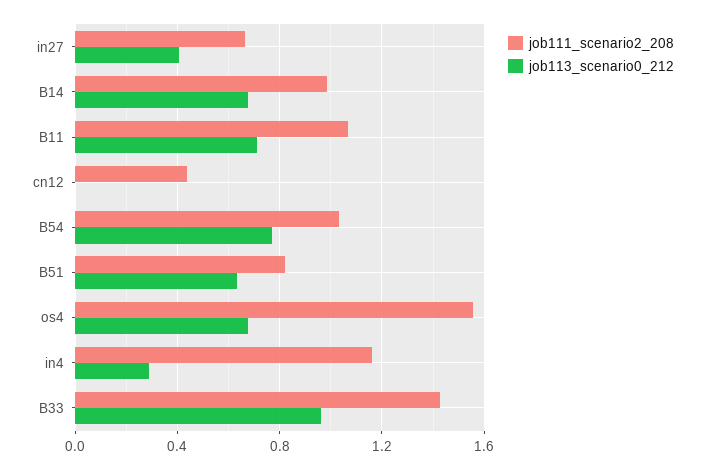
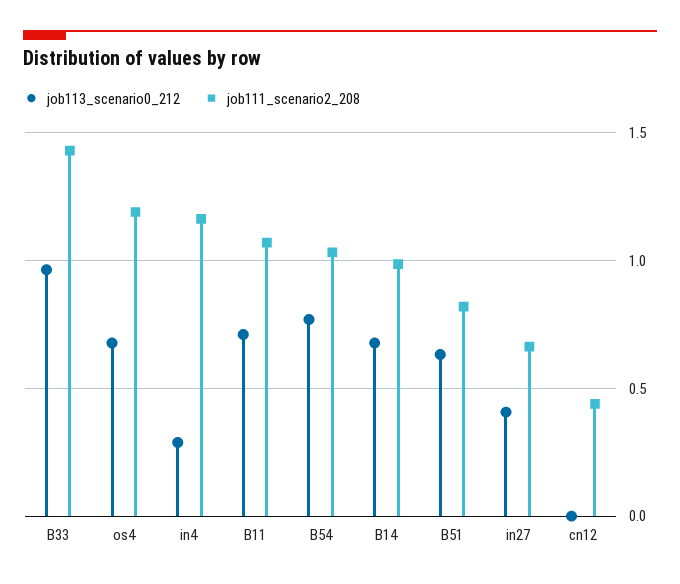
  {
    "job111_scenario2_208": {
      "in27": 0.65,
      "B14": 1,
      "B11": 1.05,
      "cn12": 0.45,
      "B54": 1.05,
      "B51": 0.8,
-     "os4": 1.55,
+     "os4": 1.2,
      "in4": 1.15,
      "B33": 1.45
    },
    "job113_scenario0_212": {
      "in27": 0.4,
      "B14": 0.7,
      "B11": 0.7,
      "cn12": 0,
      "B54": 0.75,
      "B51": 0.65,
      "os4": 0.7,
      "in4": 0.3,
      "B33": 0.95
    }
  }

